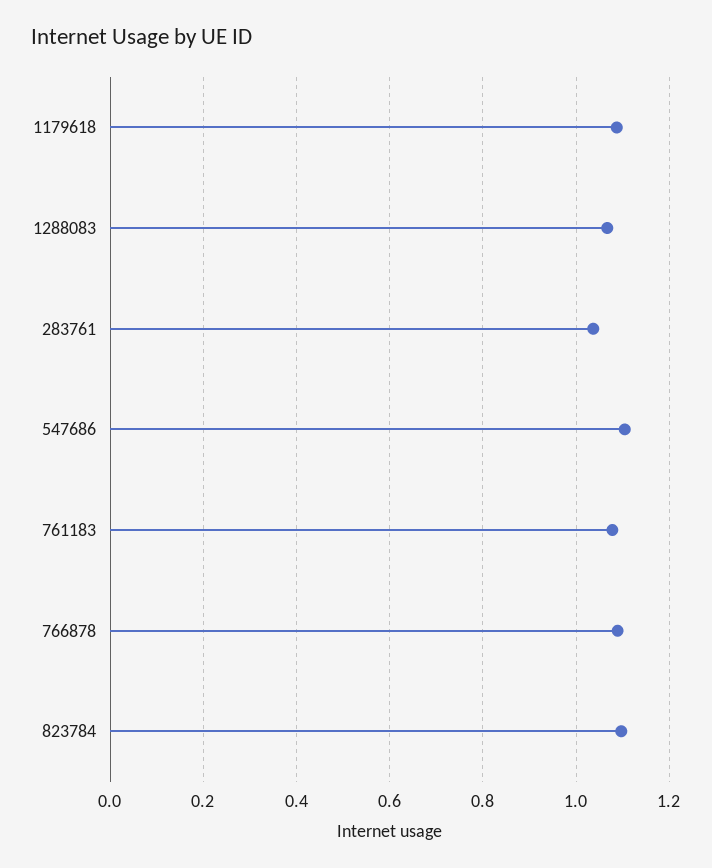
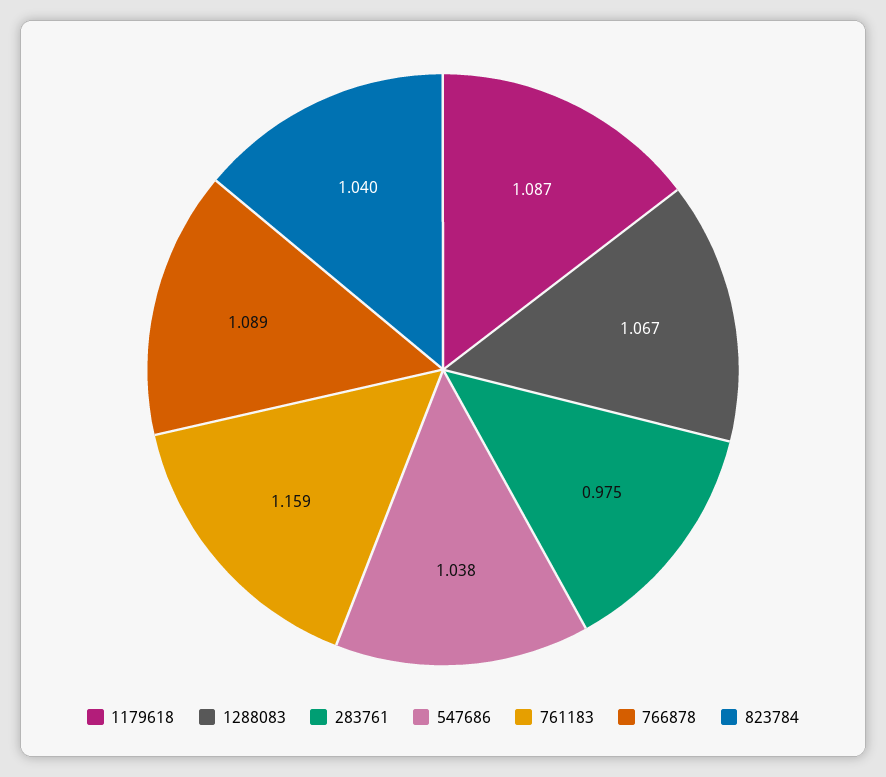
  {
    "1179618": 1.087,
    "1288083": 1.067,
-   "283761": 1.04,
+   "283761": 0.975,
-   "547686": 1.1,
+   "547686": 1.038,
-   "761183": 1.08,
+   "761183": 1.159,
    "766878": 1.089,
-   "823784": 1.1
+   "823784": 1.04
  }

